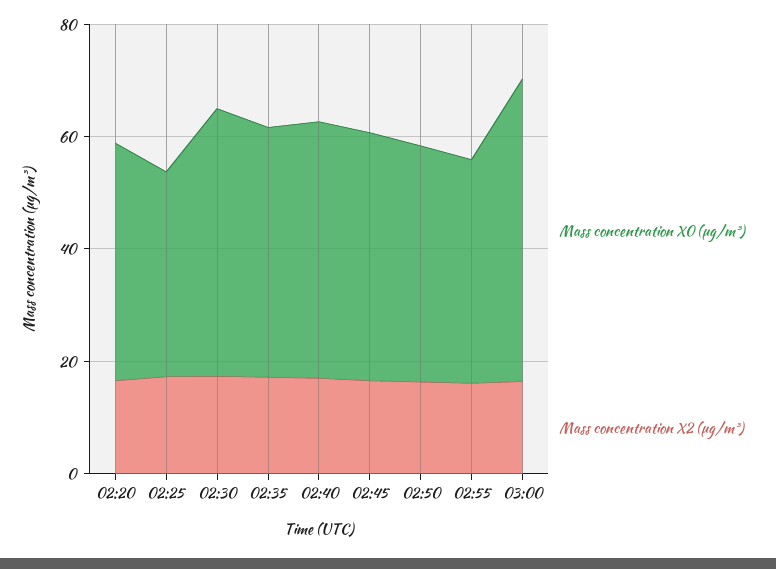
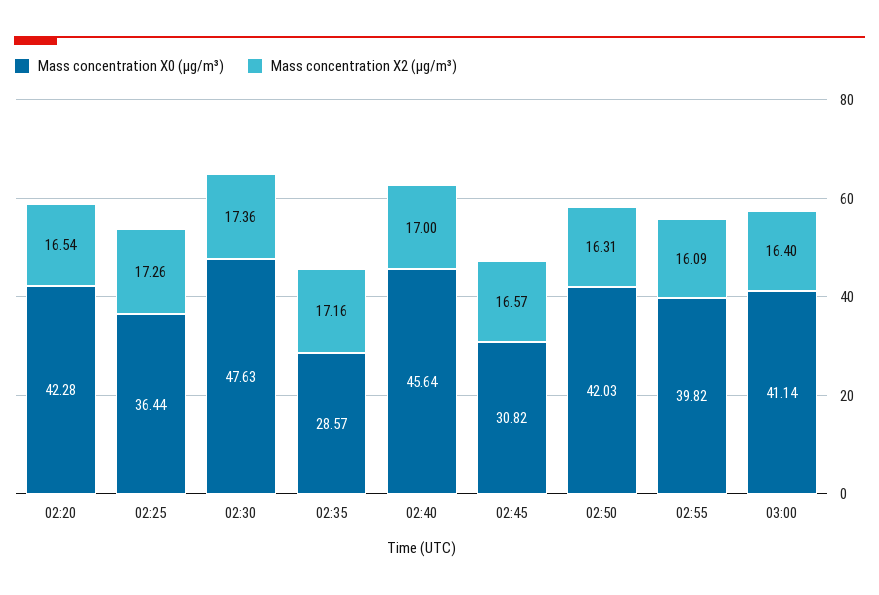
  {
    "Mass concentration X0 (μg/m³)": {
      "02:20": 42.28,
      "02:25": 36.44,
      "02:30": 47.63,
-     "02:35": 45,
+     "02:35": 28.57,
      "02:40": 45.64,
-     "02:45": 45,
+     "02:45": 30.82,
      "02:50": 42.03,
      "02:55": 39.82,
-     "03:00": 55
+     "03:00": 41.14
    },
    "Mass concentration X2 (μg/m³)": {
      "02:20": 16.54,
      "02:25": 17.26,
      "02:30": 17.36,
      "02:35": 17.16,
      "02:40": 17,
      "02:45": 16.57,
      "02:50": 16.31,
      "02:55": 16.09,
      "03:00": 16.4
    }
  }

